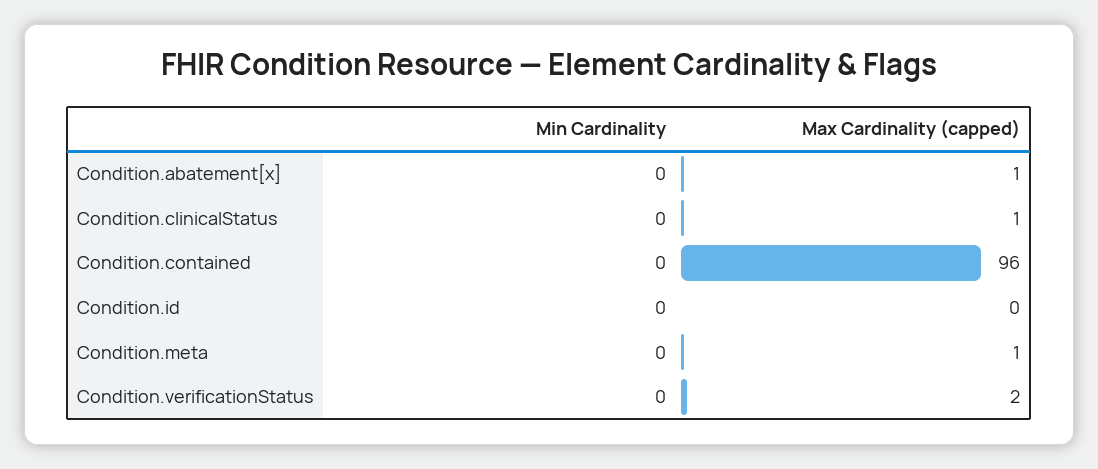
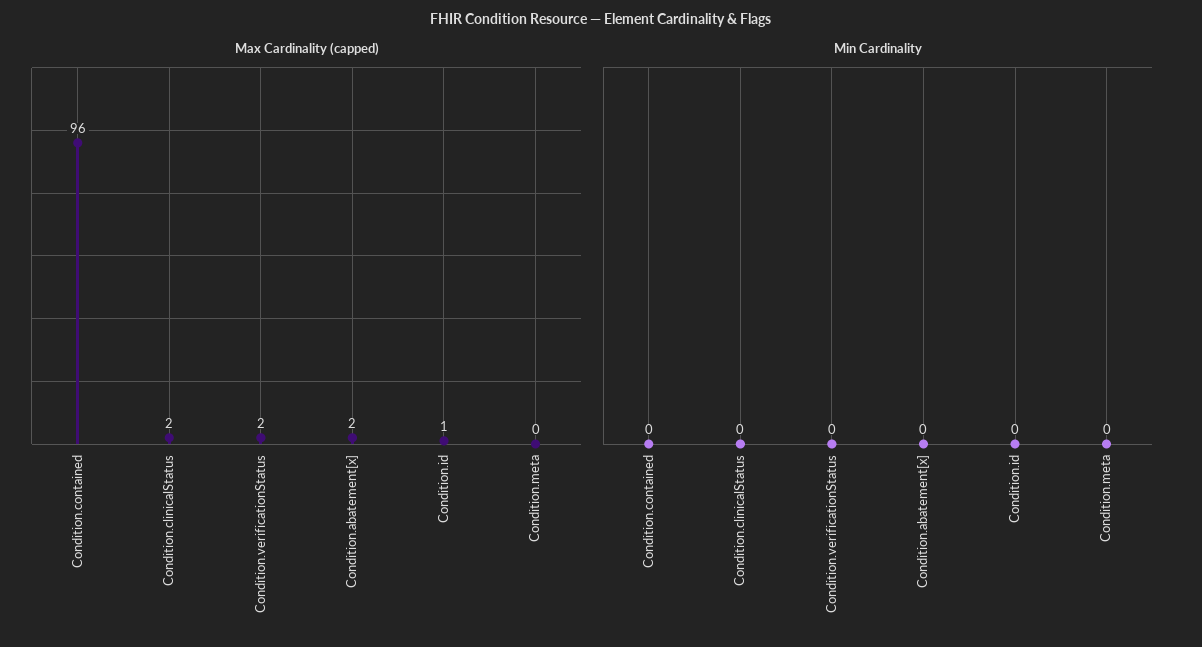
  {
    "Min Cardinality": {
      "Condition.abatement[x]": 0,
      "Condition.clinicalStatus": 0,
      "Condition.contained": 0,
      "Condition.id": 0,
      "Condition.meta": 0,
      "Condition.verificationStatus": 0
    },
    "Max Cardinality (capped)": {
-     "Condition.abatement[x]": 1,
+     "Condition.abatement[x]": 2,
-     "Condition.clinicalStatus": 1,
+     "Condition.clinicalStatus": 2,
      "Condition.contained": 96,
-     "Condition.id": 0,
+     "Condition.id": 1,
-     "Condition.meta": 1,
+     "Condition.meta": 0,
      "Condition.verificationStatus": 2
    }
  }

